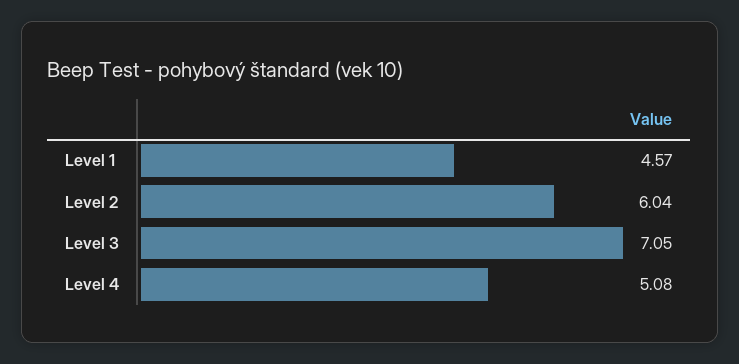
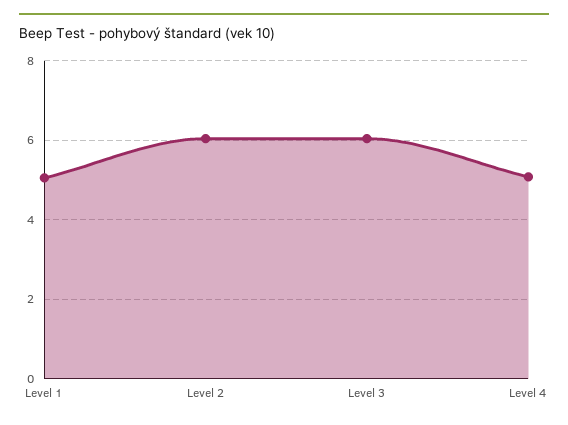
  {
-   "Level 1": 4.57,
+   "Level 1": 5,
    "Level 2": 6.04,
-   "Level 3": 7.05,
+   "Level 3": 6,
    "Level 4": 5.08
  }

